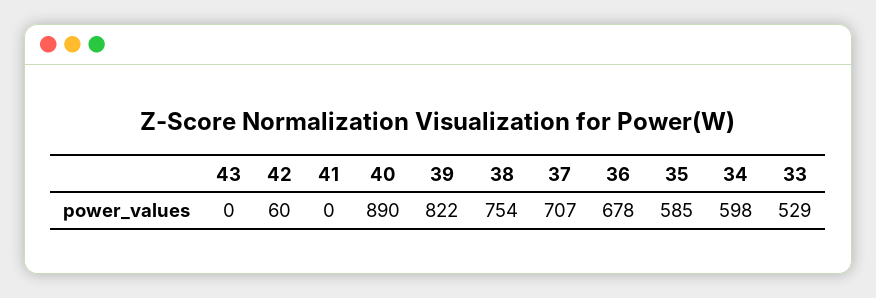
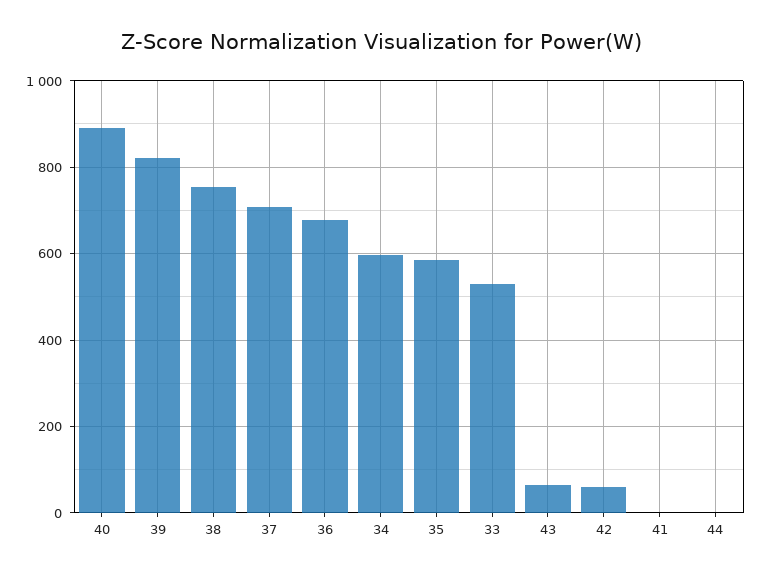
  {
-   "43": 0,
+   "43": 60,
    "42": 60,
    "41": 0,
    "40": 890,
    "39": 822,
    "38": 754,
    "37": 707,
    "36": 678,
    "35": 585,
    "34": 598,
-   "33": 529
+   "33": 529,
+   "44": 0
  }

